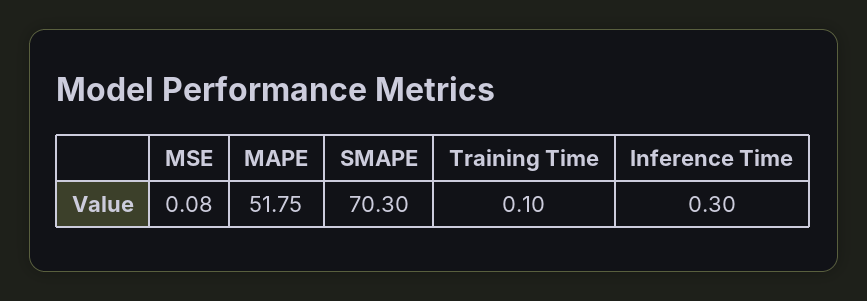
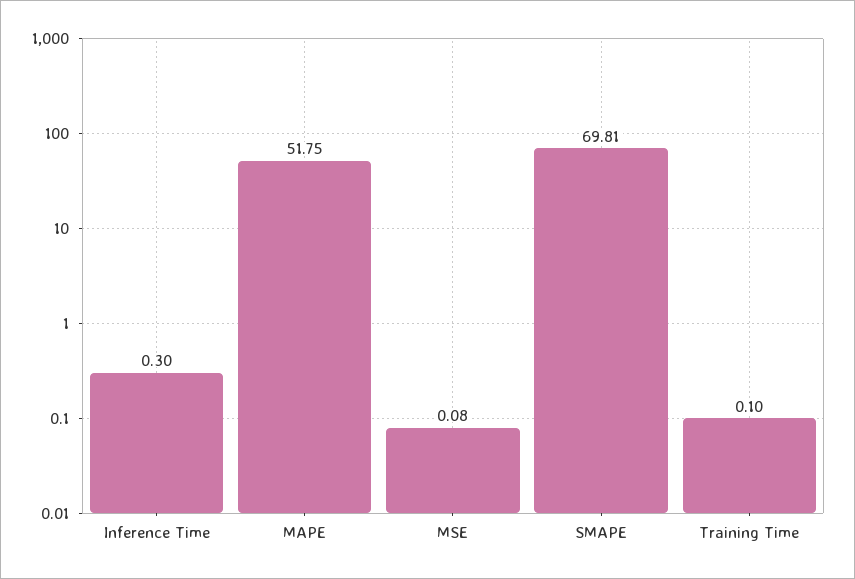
  {
    "MSE": 0.08,
    "MAPE": 51.75,
-   "SMAPE": 70.3,
+   "SMAPE": 69.81,
    "Training Time": 0.1,
    "Inference Time": 0.3
  }

